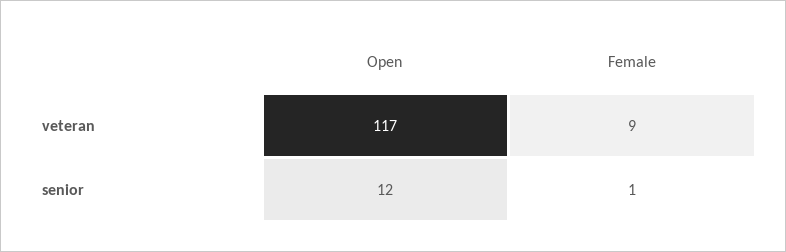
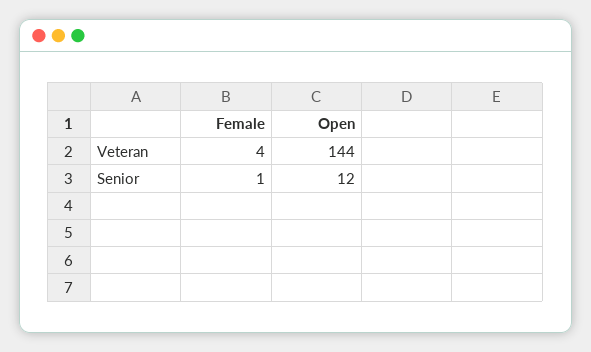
  {
    "Open": {
-     "veteran": 117,
+     "veteran": 144,
      "senior": 12
    },
    "Female": {
-     "veteran": 9,
+     "veteran": 4,
      "senior": 1
    }
  }

